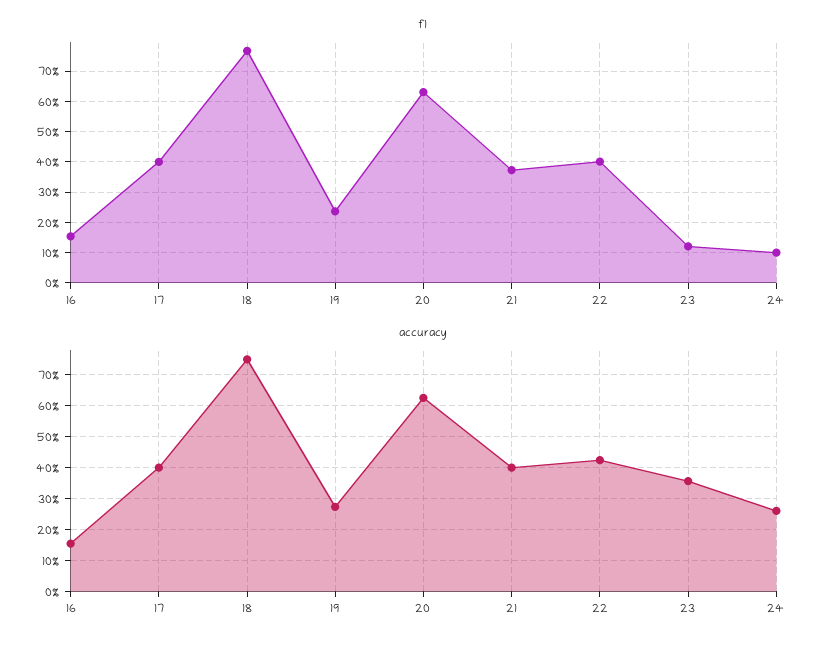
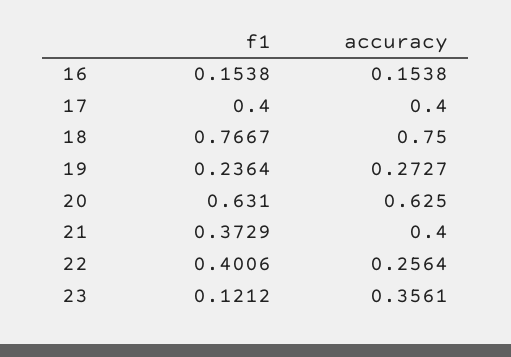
  {
    "f1": {
      "16": 0.1538,
      "17": 0.4,
      "18": 0.7667,
      "19": 0.2364,
      "20": 0.631,
      "21": 0.3729,
      "22": 0.4006,
-     "23": 0.1212,
+     "23": 0.1212
-     "24": 0.1
    },
    "accuracy": {
      "16": 0.1538,
      "17": 0.4,
      "18": 0.75,
      "19": 0.2727,
      "20": 0.625,
      "21": 0.4,
-     "22": 0.42,
+     "22": 0.2564,
-     "23": 0.3561,
+     "23": 0.3561
-     "24": 0.26
    }
  }

